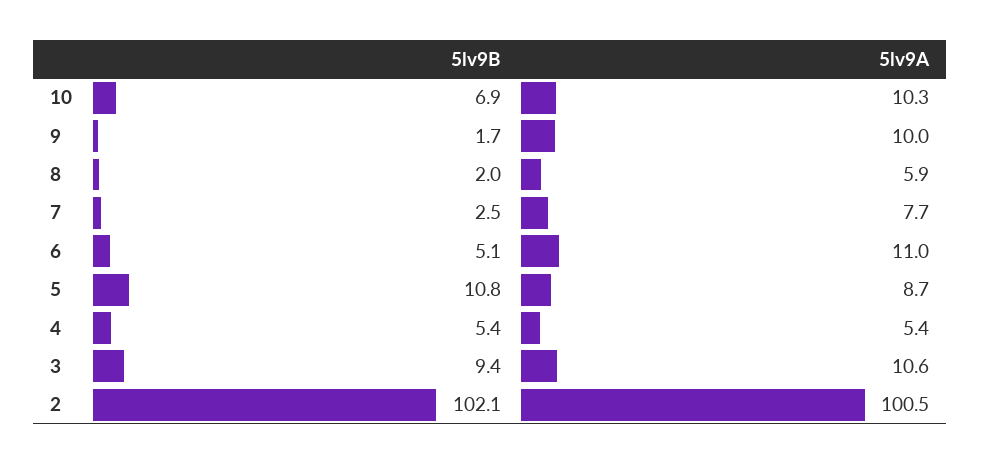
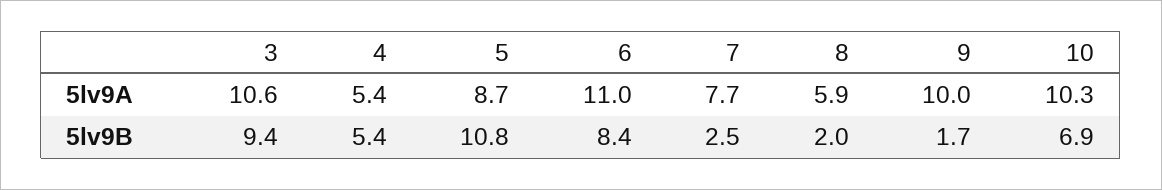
  {
    "5lv9B": {
      "10": 6.9,
      "9": 1.7,
      "8": 2,
      "7": 2.5,
-     "6": 5.1,
+     "6": 8.4,
      "5": 10.8,
      "4": 5.4,
-     "3": 9.4,
+     "3": 9.4
-     "2": 102.1
    },
    "5lv9A": {
      "10": 10.3,
      "9": 10,
      "8": 5.9,
      "7": 7.7,
      "6": 11,
      "5": 8.7,
      "4": 5.4,
-     "3": 10.6,
+     "3": 10.6
-     "2": 100.5
    }
  }

